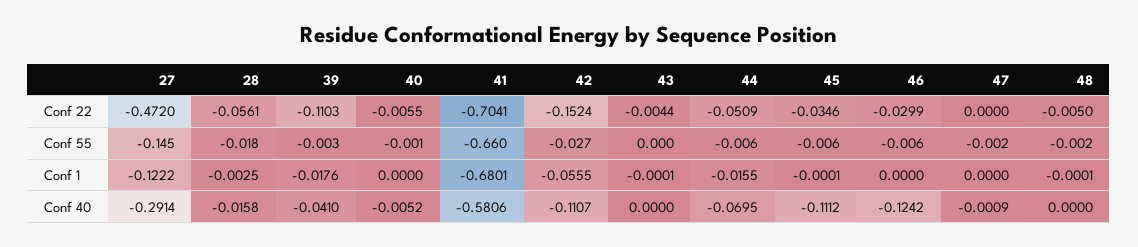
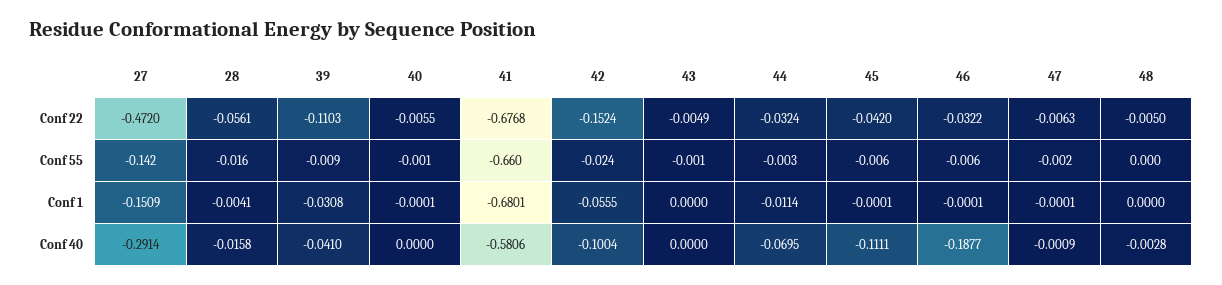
  {
    "27": {
      "Conf 22": -0.472,
-     "Conf 55": -0.145,
+     "Conf 55": -0.142,
-     "Conf 1": -0.1222,
+     "Conf 1": -0.1509,
      "Conf 40": -0.2914
    },
    "28": {
      "Conf 22": -0.0561,
-     "Conf 55": -0.018,
+     "Conf 55": -0.016,
-     "Conf 1": -0.0025,
+     "Conf 1": -0.0041,
      "Conf 40": -0.0158
    },
    "39": {
      "Conf 22": -0.1103,
-     "Conf 55": -0.003,
+     "Conf 55": -0.009,
-     "Conf 1": -0.0176,
+     "Conf 1": -0.0308,
      "Conf 40": -0.041
    },
    "40": {
      "Conf 22": -0.0055,
      "Conf 55": -0.001,
-     "Conf 1": 0,
+     "Conf 1": -0.0001,
-     "Conf 40": -0.0052
+     "Conf 40": 0
    },
    "41": {
-     "Conf 22": -0.7041,
+     "Conf 22": -0.6768,
      "Conf 55": -0.66,
      "Conf 1": -0.6801,
      "Conf 40": -0.5806
    },
    "42": {
      "Conf 22": -0.1524,
-     "Conf 55": -0.027,
+     "Conf 55": -0.024,
      "Conf 1": -0.0555,
-     "Conf 40": -0.1107
+     "Conf 40": -0.1004
    },
    "43": {
-     "Conf 22": -0.0044,
+     "Conf 22": -0.0049,
-     "Conf 55": 0,
+     "Conf 55": -0.001,
-     "Conf 1": -0.0001,
+     "Conf 1": 0,
      "Conf 40": 0
    },
    "44": {
-     "Conf 22": -0.0509,
+     "Conf 22": -0.0324,
-     "Conf 55": -0.006,
+     "Conf 55": -0.003,
-     "Conf 1": -0.0155,
+     "Conf 1": -0.0114,
      "Conf 40": -0.0695
    },
    "45": {
-     "Conf 22": -0.0346,
+     "Conf 22": -0.042,
      "Conf 55": -0.006,
      "Conf 1": -0.0001,
-     "Conf 40": -0.1112
+     "Conf 40": -0.1111
    },
    "46": {
-     "Conf 22": -0.0299,
+     "Conf 22": -0.0322,
      "Conf 55": -0.006,
-     "Conf 1": 0,
+     "Conf 1": -0.0001,
-     "Conf 40": -0.1242
+     "Conf 40": -0.1877
    },
    "47": {
-     "Conf 22": 0,
+     "Conf 22": -0.0063,
      "Conf 55": -0.002,
-     "Conf 1": 0,
+     "Conf 1": -0.0001,
      "Conf 40": -0.0009
    },
    "48": {
      "Conf 22": -0.005,
-     "Conf 55": -0.002,
+     "Conf 55": 0,
-     "Conf 1": -0.0001,
+     "Conf 1": 0,
-     "Conf 40": 0
+     "Conf 40": -0.0028
    }
  }

